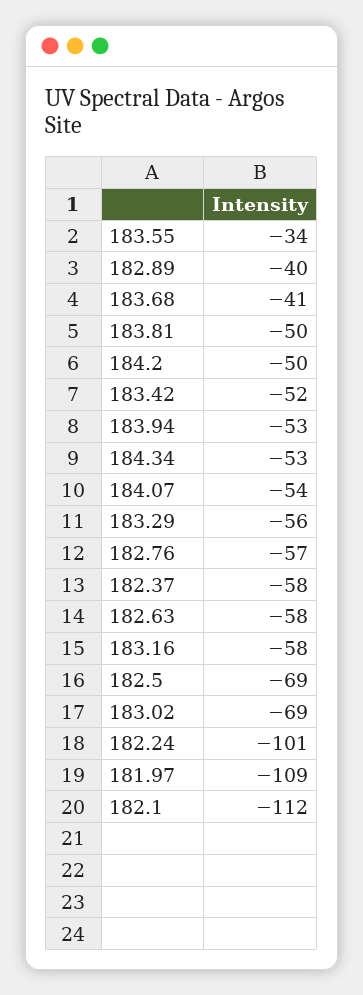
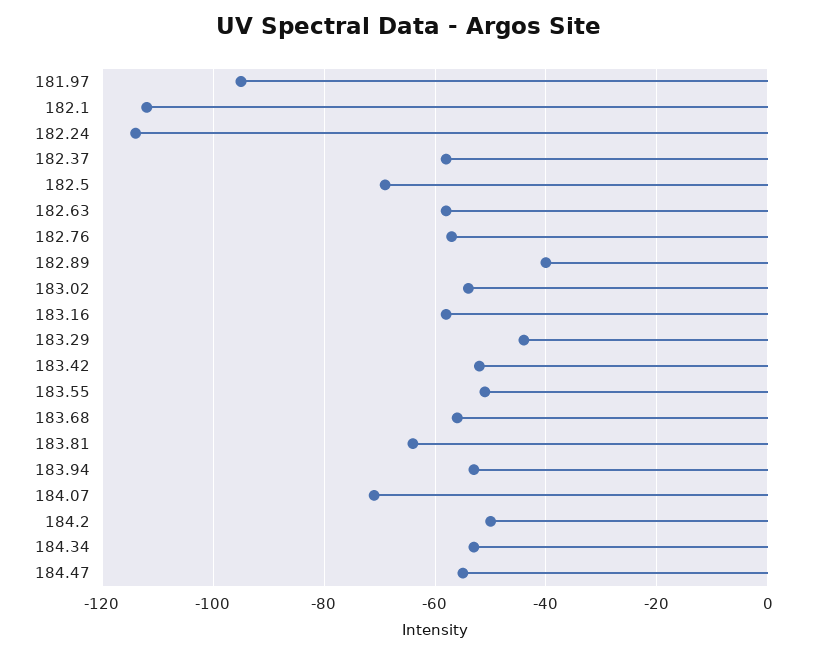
  {
-   "183.55": -34,
+   "183.55": -50,
    "182.89": -40,
-   "183.68": -41,
+   "183.68": -55,
-   "183.81": -50,
+   "183.81": -65,
    "184.2": -50,
    "183.42": -52,
    "183.94": -53,
    "184.34": -53,
-   "184.07": -54,
+   "184.07": -70,
-   "183.29": -56,
+   "183.29": -45,
    "182.76": -57,
    "182.37": -58,
    "182.63": -58,
    "183.16": -58,
    "182.5": -69,
-   "183.02": -69,
+   "183.02": -55,
-   "182.24": -101,
+   "182.24": -115,
-   "181.97": -109,
+   "181.97": -95,
-   "182.1": -112
+   "182.1": -112,
+   "184.47": -55
  }

